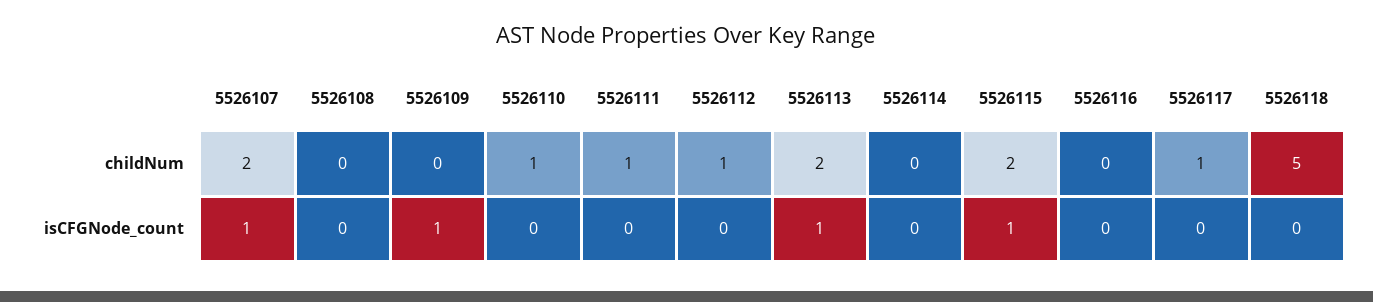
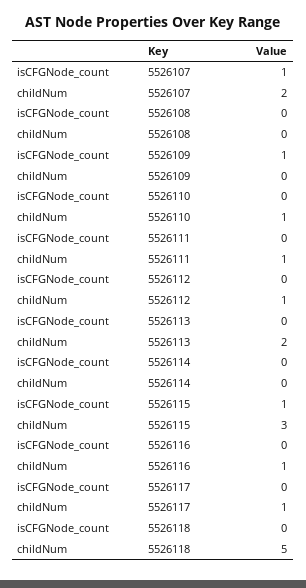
  {
    "5526107": {
      "childNum": 2,
      "isCFGNode_count": 1
    },
    "5526108": {
      "childNum": 0,
      "isCFGNode_count": 0
    },
    "5526109": {
      "childNum": 0,
      "isCFGNode_count": 1
    },
    "5526110": {
      "childNum": 1,
      "isCFGNode_count": 0
    },
    "5526111": {
      "childNum": 1,
      "isCFGNode_count": 0
    },
    "5526112": {
      "childNum": 1,
      "isCFGNode_count": 0
    },
    "5526113": {
      "childNum": 2,
-     "isCFGNode_count": 1
+     "isCFGNode_count": 0
    },
    "5526114": {
      "childNum": 0,
      "isCFGNode_count": 0
    },
    "5526115": {
-     "childNum": 2,
+     "childNum": 3,
      "isCFGNode_count": 1
    },
    "5526116": {
-     "childNum": 0,
+     "childNum": 1,
      "isCFGNode_count": 0
    },
    "5526117": {
      "childNum": 1,
      "isCFGNode_count": 0
    },
    "5526118": {
      "childNum": 5,
      "isCFGNode_count": 0
    }
  }

